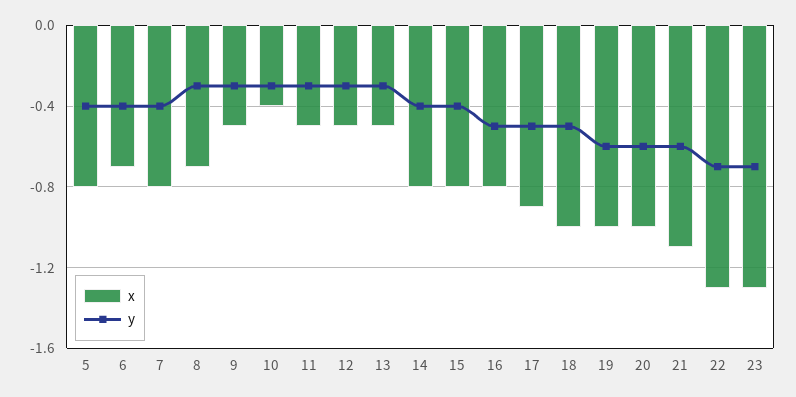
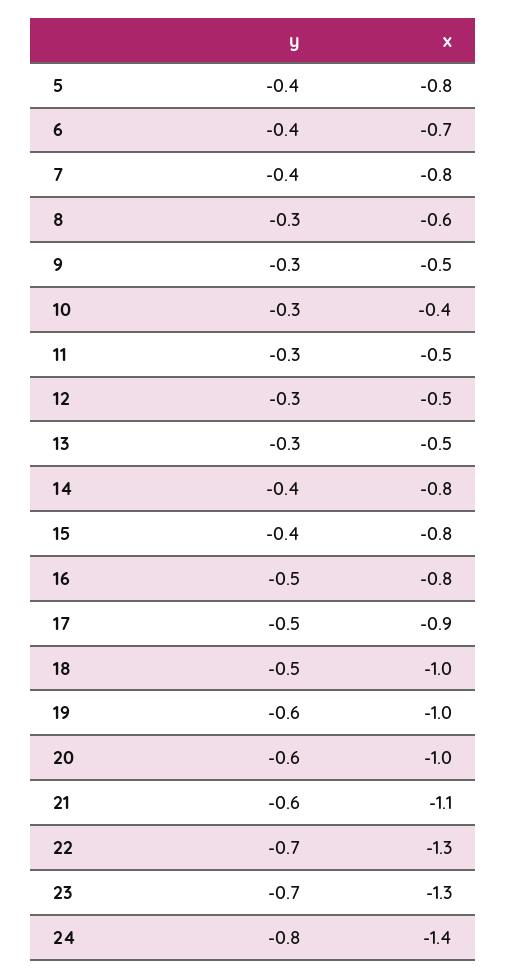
  {
    "x": {
      "5": -0.8,
      "6": -0.7,
      "7": -0.8,
-     "8": -0.7,
+     "8": -0.6,
      "9": -0.5,
      "10": -0.4,
      "11": -0.5,
      "12": -0.5,
      "13": -0.5,
      "14": -0.8,
      "15": -0.8,
      "16": -0.8,
      "17": -0.9,
      "18": -1,
      "19": -1,
      "20": -1,
      "21": -1.1,
      "22": -1.3,
-     "23": -1.3
+     "23": -1.3,
+     "24": -1.4
    },
    "y": {
      "5": -0.4,
      "6": -0.4,
      "7": -0.4,
      "8": -0.3,
      "9": -0.3,
      "10": -0.3,
      "11": -0.3,
      "12": -0.3,
      "13": -0.3,
      "14": -0.4,
      "15": -0.4,
      "16": -0.5,
      "17": -0.5,
      "18": -0.5,
      "19": -0.6,
      "20": -0.6,
      "21": -0.6,
      "22": -0.7,
-     "23": -0.7
+     "23": -0.7,
+     "24": -0.8
    }
  }

